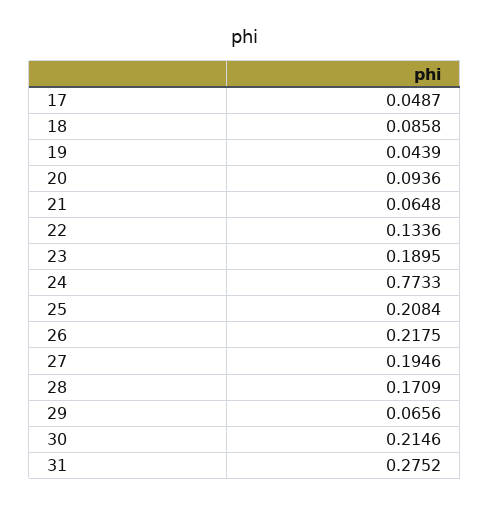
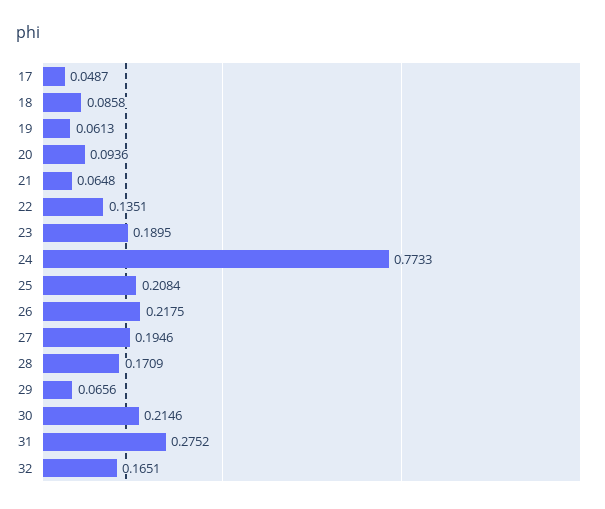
  {
    "17": 0.0487,
    "18": 0.0858,
-   "19": 0.0439,
+   "19": 0.0613,
    "20": 0.0936,
    "21": 0.0648,
-   "22": 0.1336,
+   "22": 0.1351,
    "23": 0.1895,
    "24": 0.7733,
    "25": 0.2084,
    "26": 0.2175,
    "27": 0.1946,
    "28": 0.1709,
    "29": 0.0656,
    "30": 0.2146,
-   "31": 0.2752
+   "31": 0.2752,
+   "32": 0.1651
  }

